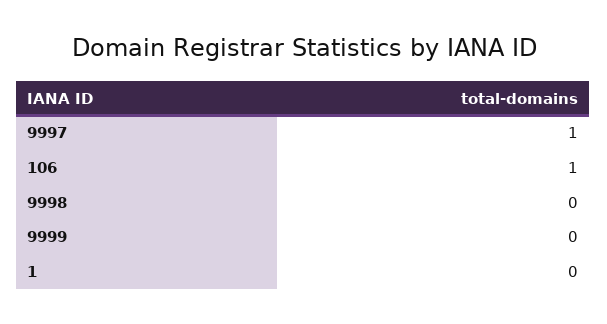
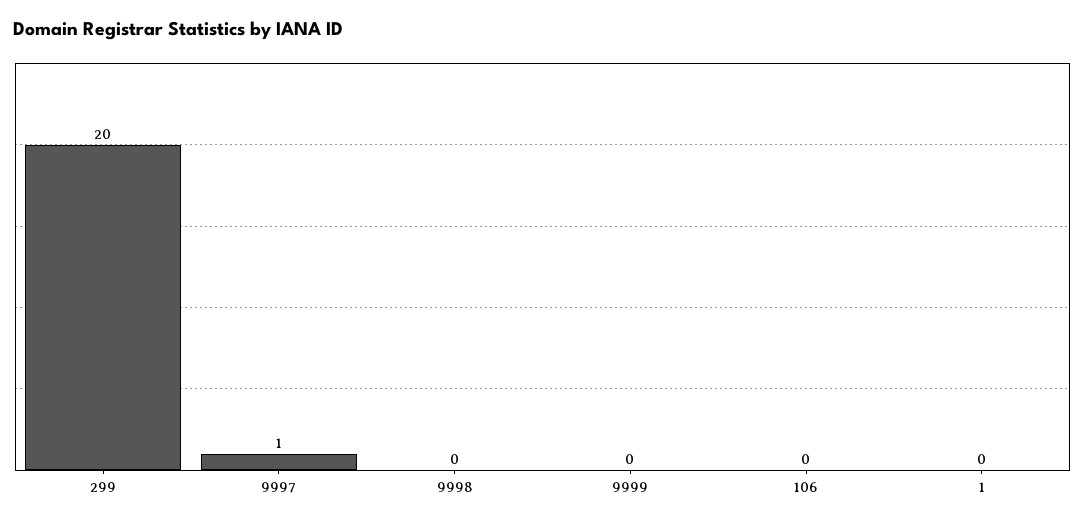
  {
    "9997": 1,
-   "106": 1,
+   "106": 0,
    "9998": 0,
    "9999": 0,
-   "1": 0
+   "1": 0,
+   "299": 20
  }

